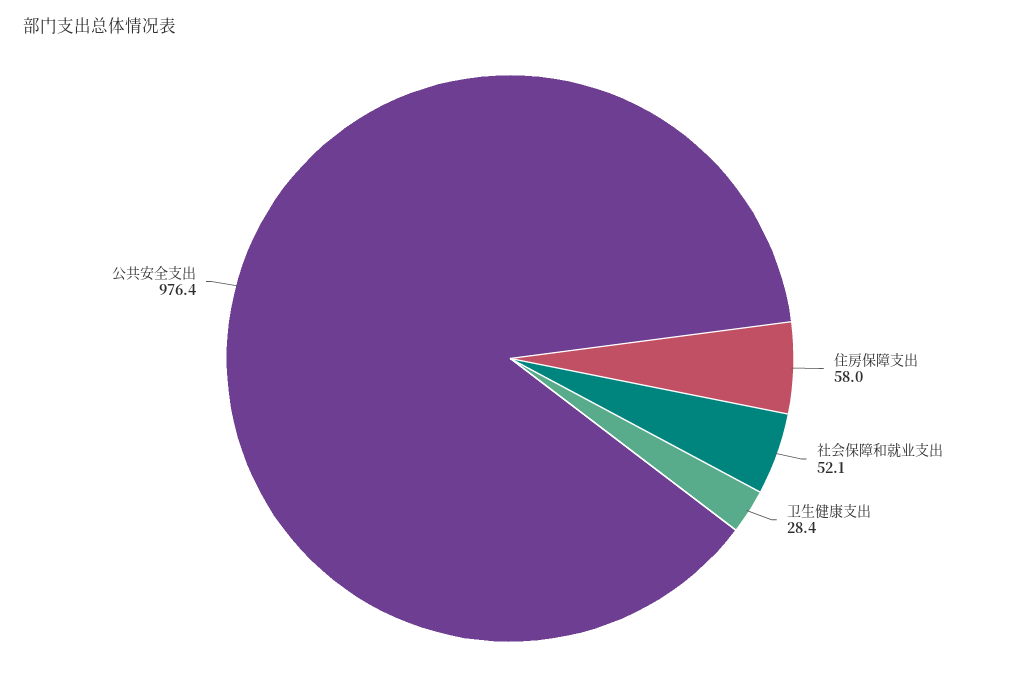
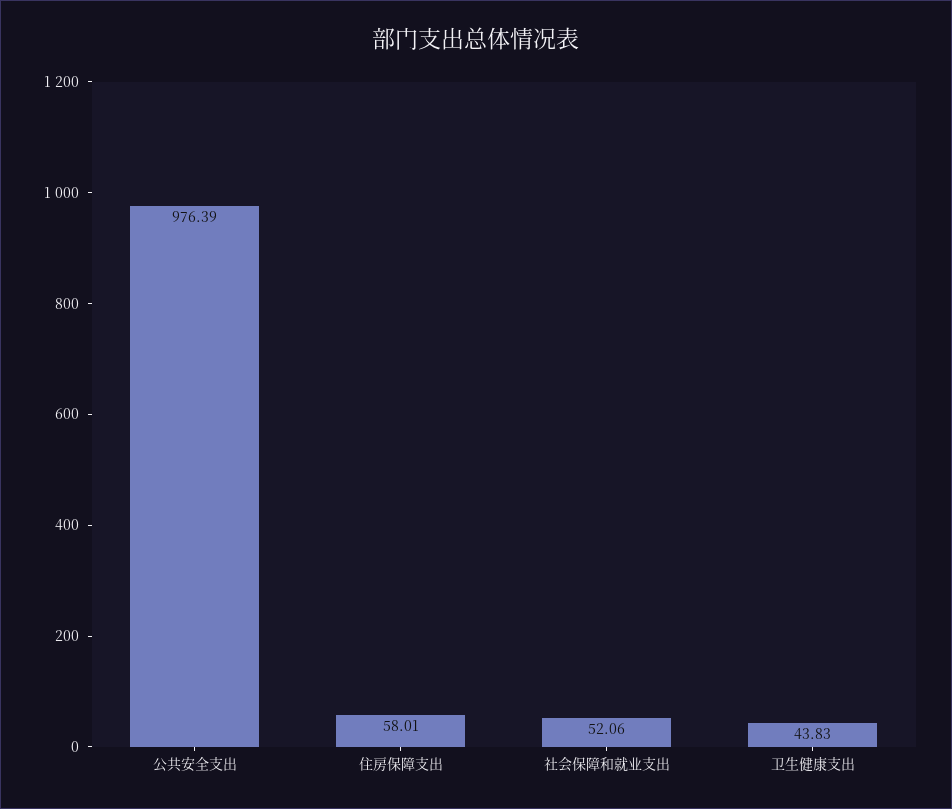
  {
    "住房保障支出": 58.01,
    "社会保障和就业支出": 52.06,
-   "卫生健康支出": 28.4,
+   "卫生健康支出": 43.83,
    "公共安全支出": 976.39
  }

